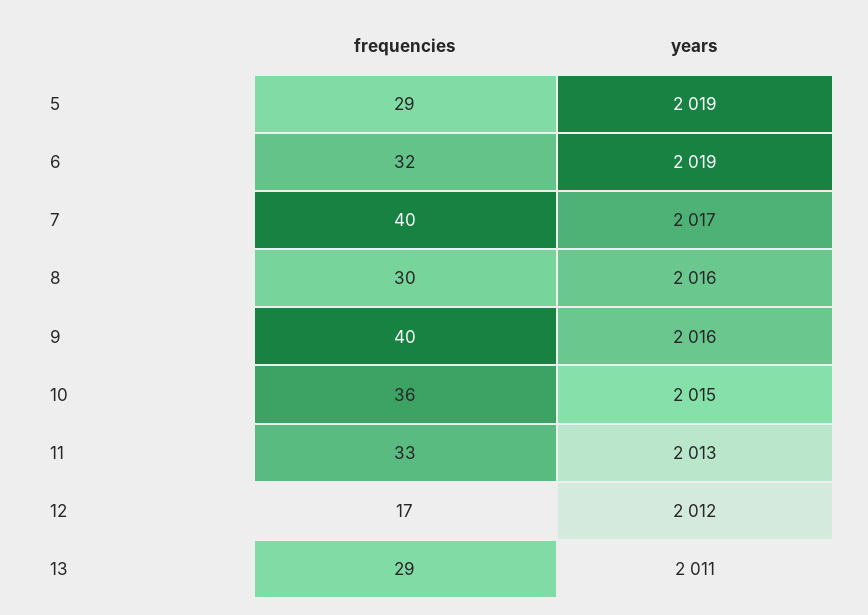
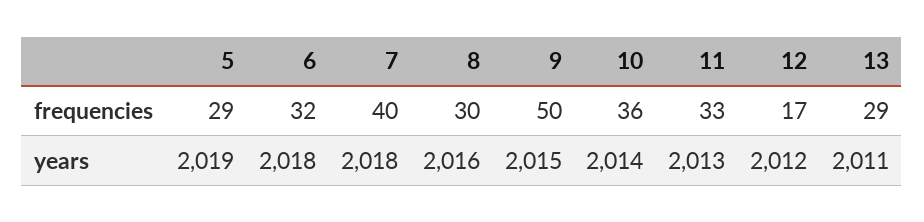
  {
    "frequencies": {
      "5": 29,
      "6": 32,
      "7": 40,
      "8": 30,
-     "9": 40,
+     "9": 50,
      "10": 36,
      "11": 33,
      "12": 17,
      "13": 29
    },
    "years": {
      "5": 2019,
-     "6": 2019,
+     "6": 2018,
-     "7": 2017,
+     "7": 2018,
      "8": 2016,
-     "9": 2016,
+     "9": 2015,
-     "10": 2015,
+     "10": 2014,
      "11": 2013,
      "12": 2012,
      "13": 2011
    }
  }

